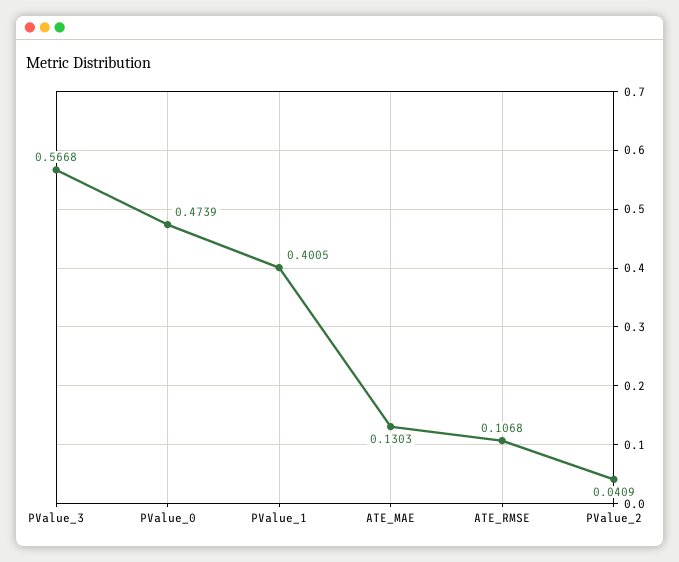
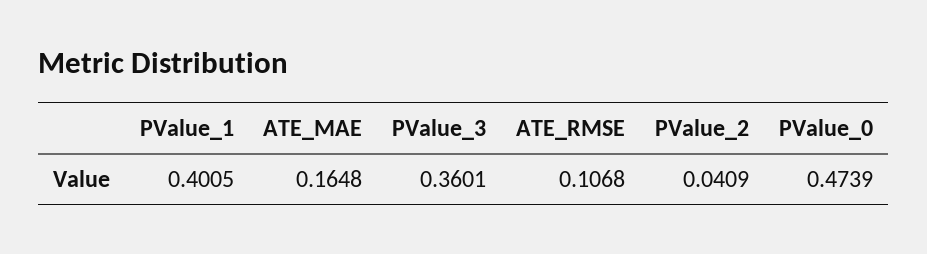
  {
-   "PValue_3": 0.5668,
+   "PValue_3": 0.3601,
    "PValue_0": 0.4739,
    "PValue_1": 0.4005,
-   "ATE_MAE": 0.1303,
+   "ATE_MAE": 0.1648,
    "ATE_RMSE": 0.1068,
    "PValue_2": 0.0409
  }

